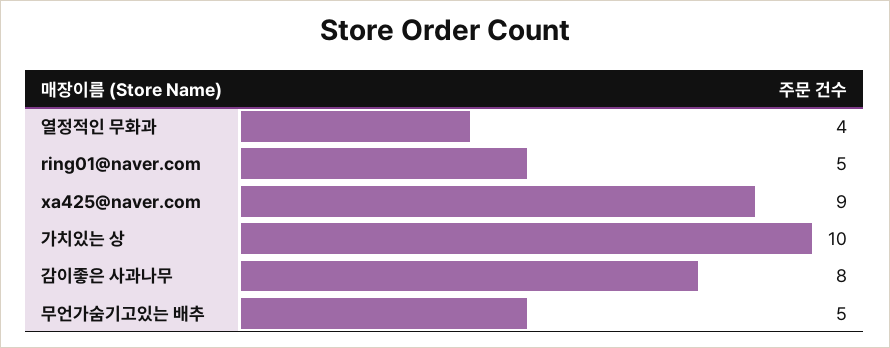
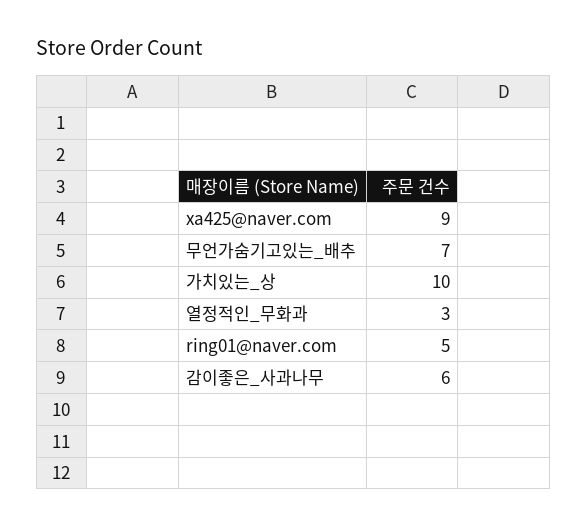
  {
-   "열정적인 무화과": 4,
+   "열정적인 무화과": 3,
    "ring01@naver.com": 5,
    "xa425@naver.com": 9,
    "가치있는 상": 10,
-   "감이좋은 사과나무": 8,
+   "감이좋은 사과나무": 6,
-   "무언가숨기고있는 배추": 5
+   "무언가숨기고있는 배추": 7
  }

